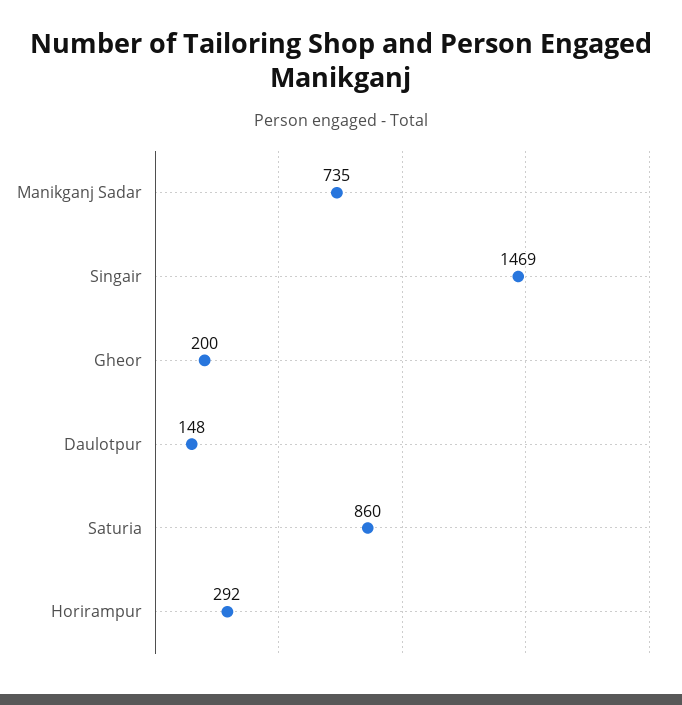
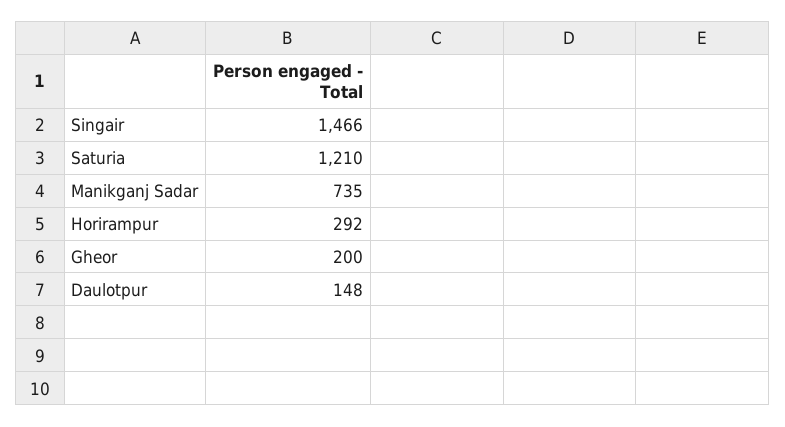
  {
    "Manikganj Sadar": 735,
-   "Singair": 1469,
+   "Singair": 1466,
    "Gheor": 200,
    "Daulotpur": 148,
-   "Saturia": 860,
+   "Saturia": 1210,
    "Horirampur": 292
  }

